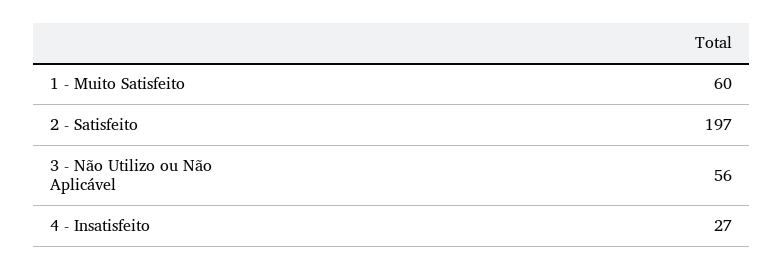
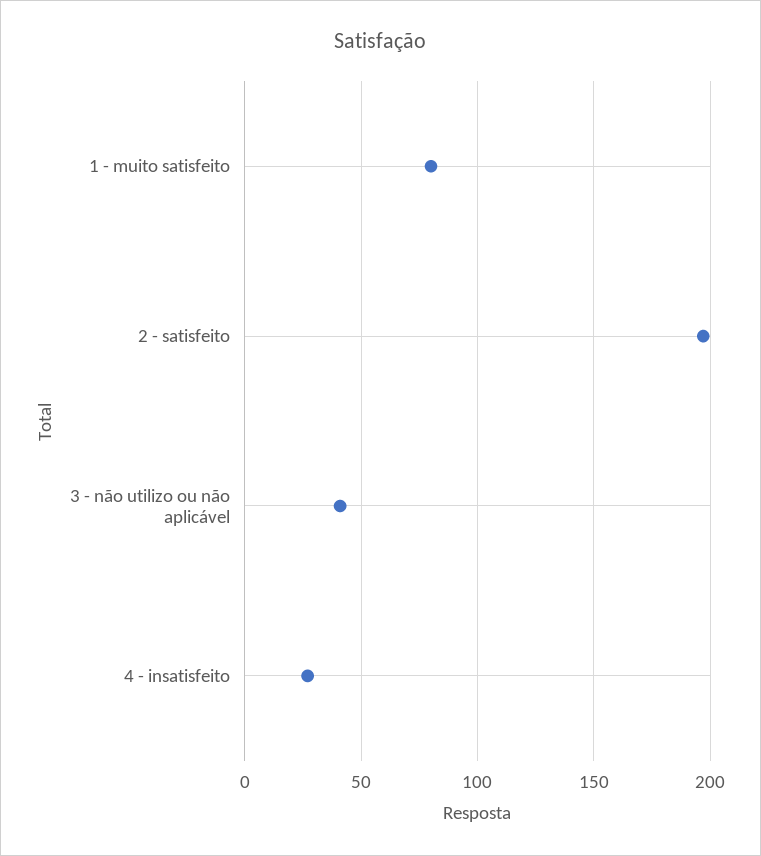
  {
-   "1 - Muito Satisfeito": 60,
+   "1 - Muito Satisfeito": 80,
    "2 - Satisfeito": 197,
-   "3 - Não Utilizo ou Não Aplicável": 56,
+   "3 - Não Utilizo ou Não Aplicável": 40,
    "4 - Insatisfeito": 27
  }

